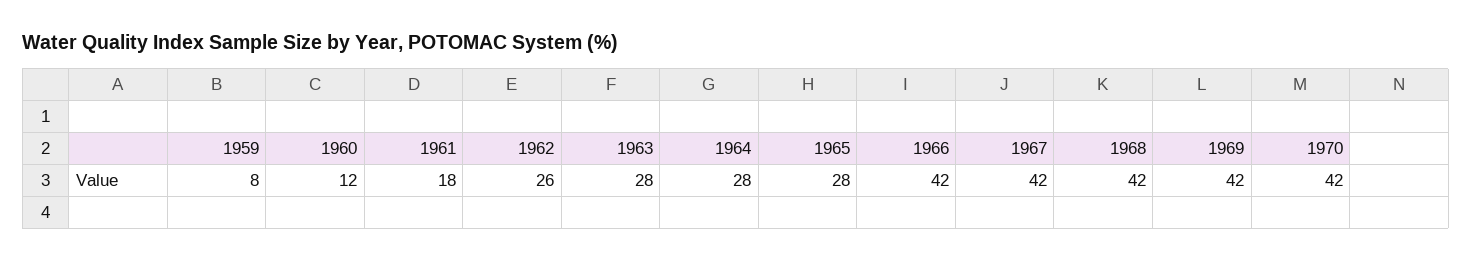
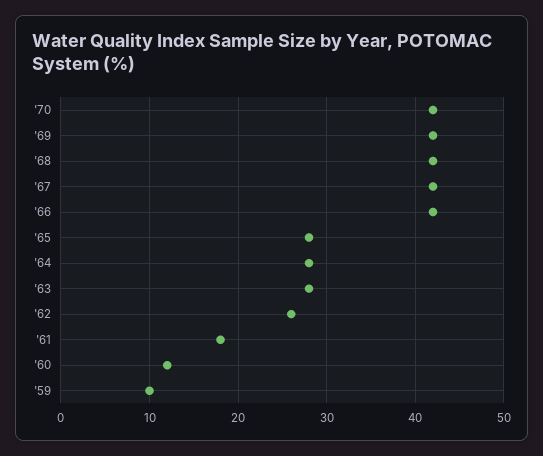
  {
-   "1959": 8,
+   "1959": 10,
    "1960": 12,
    "1961": 18,
    "1962": 26,
    "1963": 28,
    "1964": 28,
    "1965": 28,
    "1966": 42,
    "1967": 42,
    "1968": 42,
    "1969": 42,
    "1970": 42
  }

